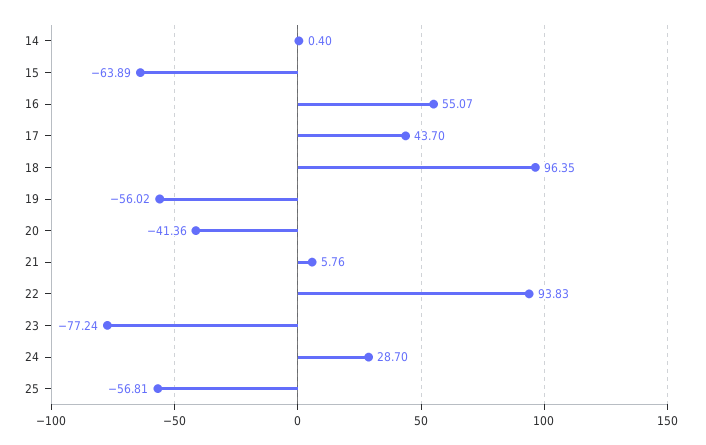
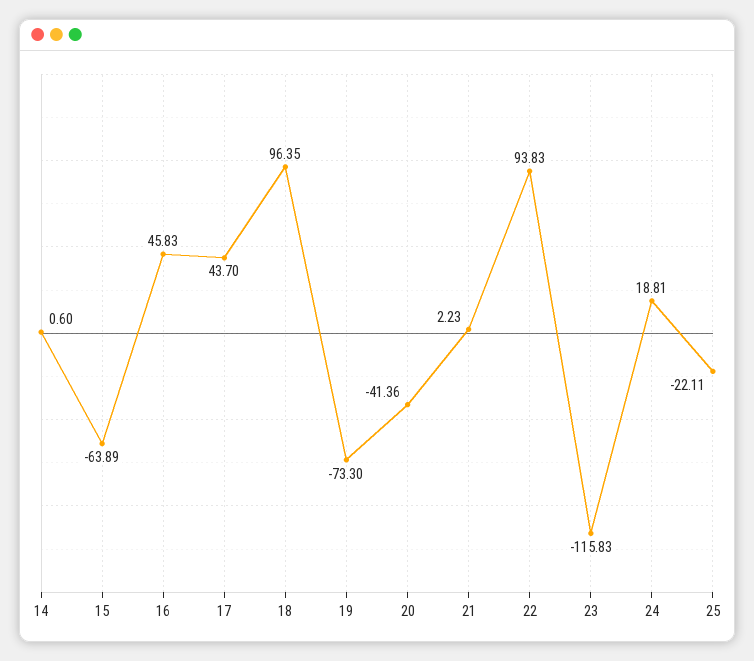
  {
-   "14": 0.4,
+   "14": 0.6,
    "15": -63.89,
-   "16": 55.07,
+   "16": 45.83,
    "17": 43.7,
    "18": 96.35,
-   "19": -56.02,
+   "19": -73.3,
    "20": -41.36,
-   "21": 5.76,
+   "21": 2.23,
    "22": 93.83,
-   "23": -77.24,
+   "23": -115.83,
-   "24": 28.7,
+   "24": 18.81,
-   "25": -56.81
+   "25": -22.11
  }

